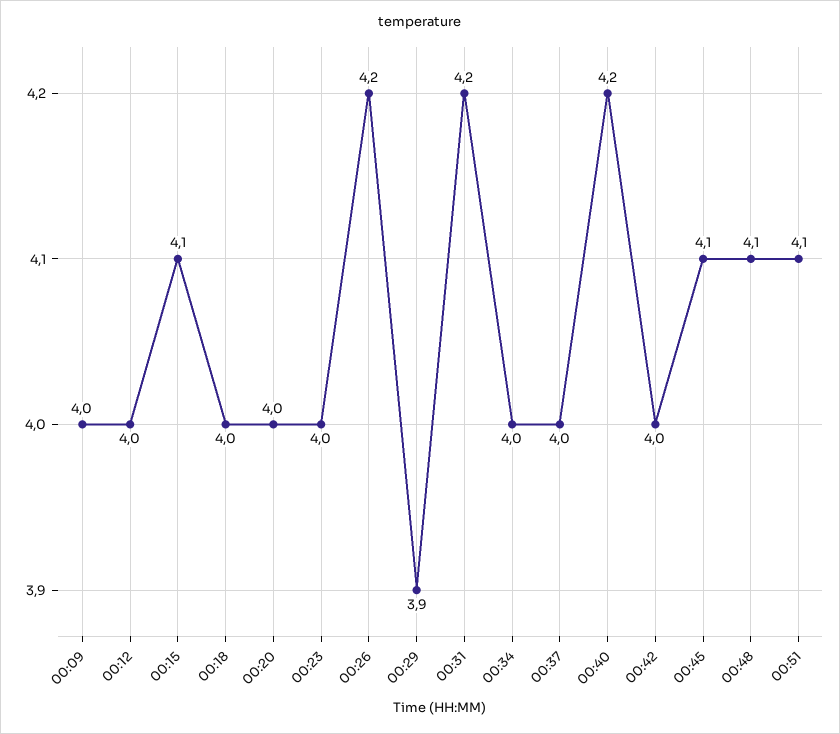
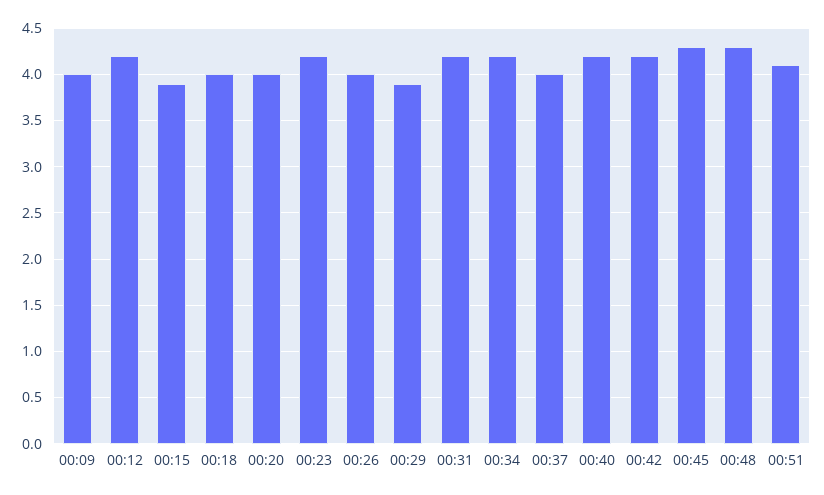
  {
    "00:09": 4,
-   "00:12": 4,
+   "00:12": 4.2,
-   "00:15": 4.1,
+   "00:15": 3.9,
    "00:18": 4,
    "00:20": 4,
-   "00:23": 4,
+   "00:23": 4.2,
-   "00:26": 4.2,
+   "00:26": 4,
    "00:29": 3.9,
    "00:31": 4.2,
-   "00:34": 4,
+   "00:34": 4.2,
    "00:37": 4,
    "00:40": 4.2,
-   "00:42": 4,
+   "00:42": 4.2,
-   "00:45": 4.1,
+   "00:45": 4.3,
-   "00:48": 4.1,
+   "00:48": 4.3,
    "00:51": 4.1
  }

